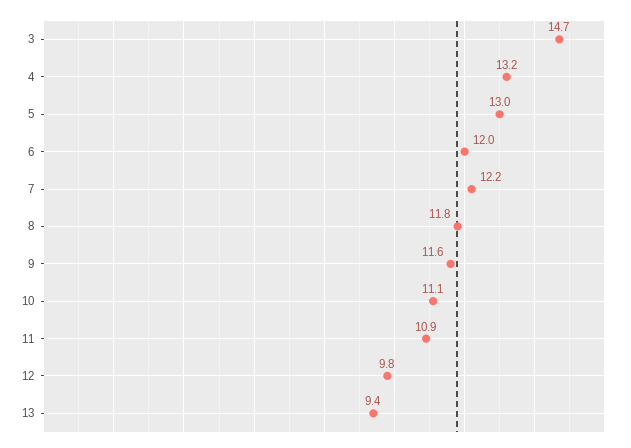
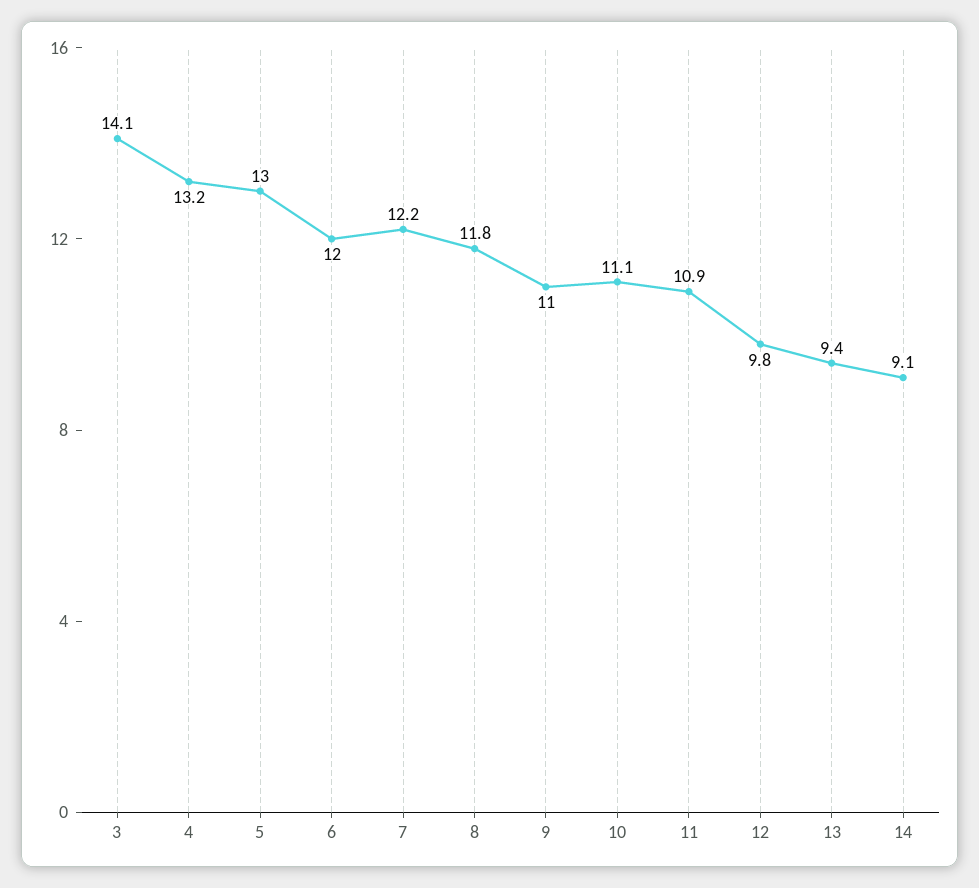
  {
-   "3": 14.7,
+   "3": 14.1,
    "4": 13.2,
    "5": 13,
    "6": 12,
    "7": 12.2,
    "8": 11.8,
-   "9": 11.6,
+   "9": 11,
    "10": 11.1,
    "11": 10.9,
    "12": 9.8,
-   "13": 9.4
+   "13": 9.4,
+   "14": 9.1
  }

